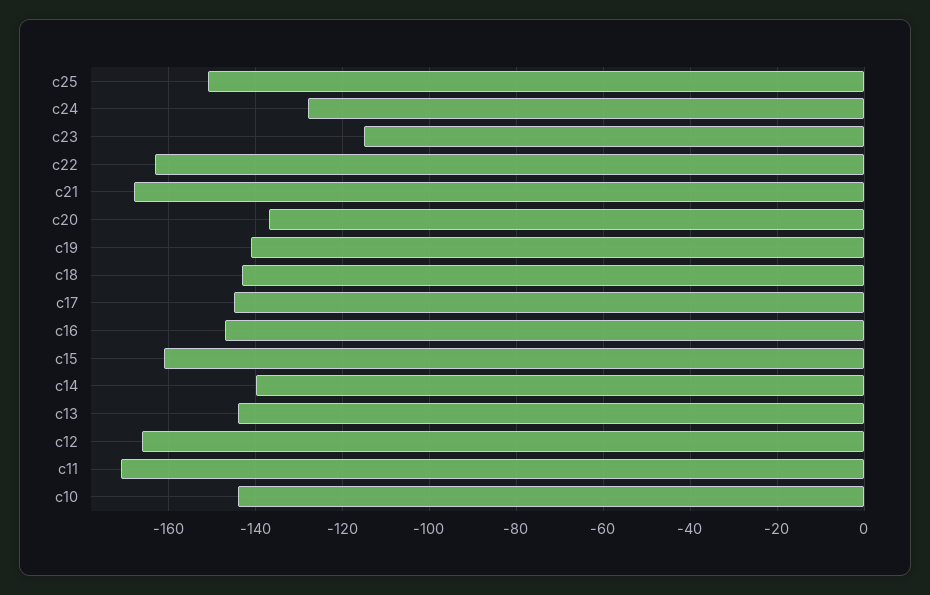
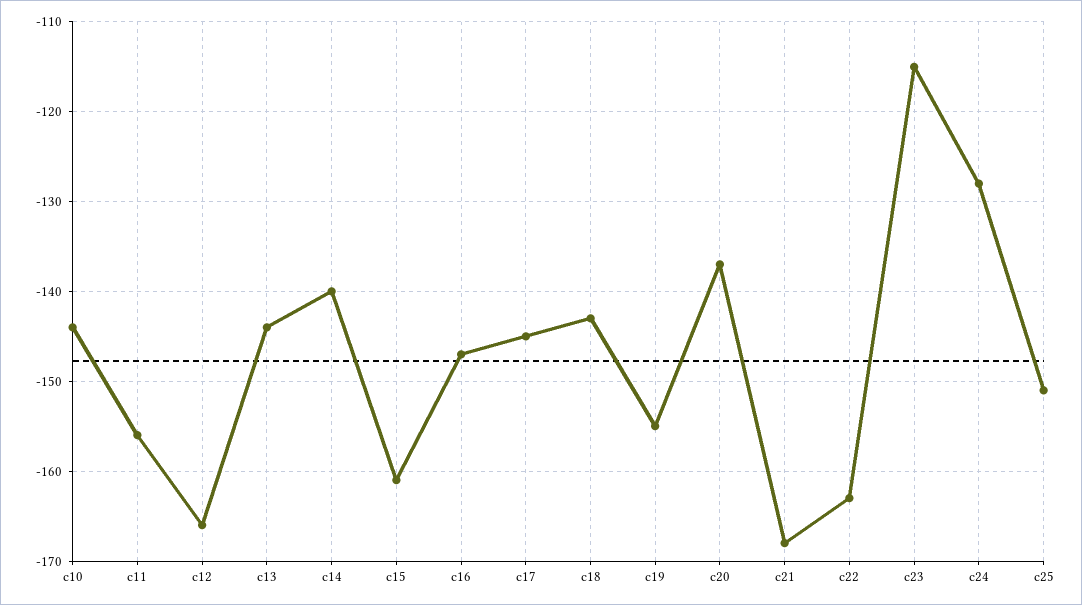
  {
    "c25": -151,
    "c24": -128,
    "c23": -115,
    "c22": -163,
    "c21": -168,
    "c20": -137,
-   "c19": -140,
+   "c19": -155,
    "c18": -143,
    "c17": -145,
    "c16": -147,
    "c15": -161,
    "c14": -140,
    "c13": -144,
    "c12": -166,
-   "c11": -170,
+   "c11": -156,
    "c10": -144
  }

